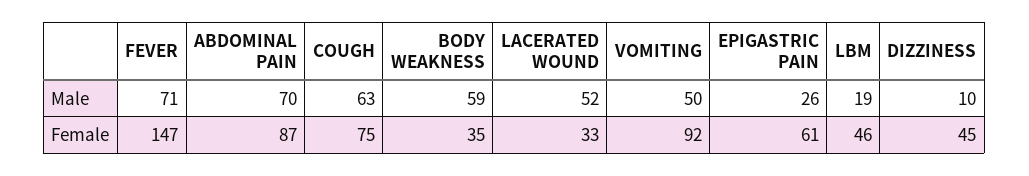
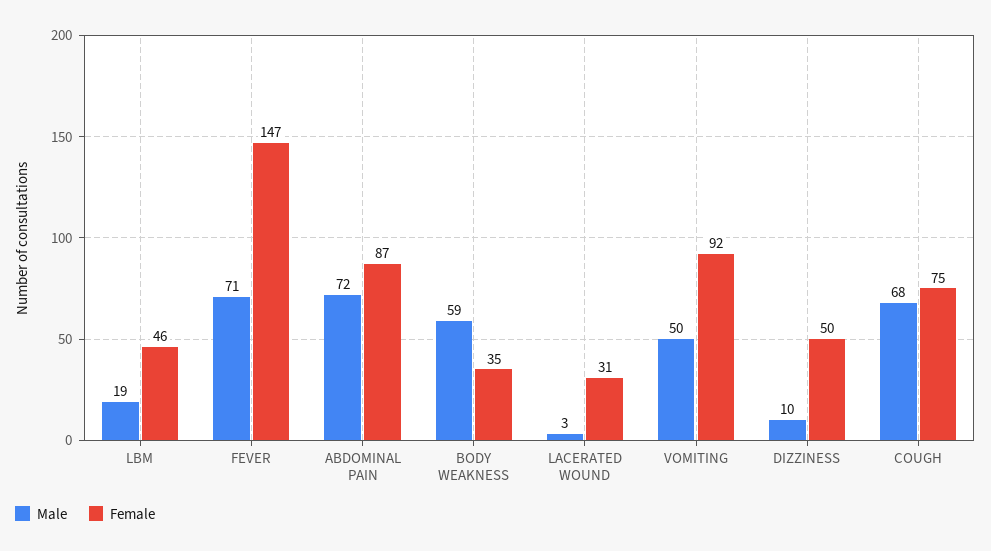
  {
    "Male": {
      "FEVER": 71,
-     "ABDOMINAL PAIN": 70,
+     "ABDOMINAL PAIN": 72,
-     "COUGH": 63,
+     "COUGH": 68,
      "BODY WEAKNESS": 59,
-     "LACERATED WOUND": 52,
+     "LACERATED WOUND": 3,
      "VOMITING": 50,
-     "EPIGASTRIC PAIN": 26,
      "LBM": 19,
      "DIZZINESS": 10
    },
    "Female": {
      "FEVER": 147,
      "ABDOMINAL PAIN": 87,
      "COUGH": 75,
      "BODY WEAKNESS": 35,
-     "LACERATED WOUND": 33,
+     "LACERATED WOUND": 31,
      "VOMITING": 92,
-     "EPIGASTRIC PAIN": 61,
      "LBM": 46,
-     "DIZZINESS": 45
+     "DIZZINESS": 50
    }
  }

